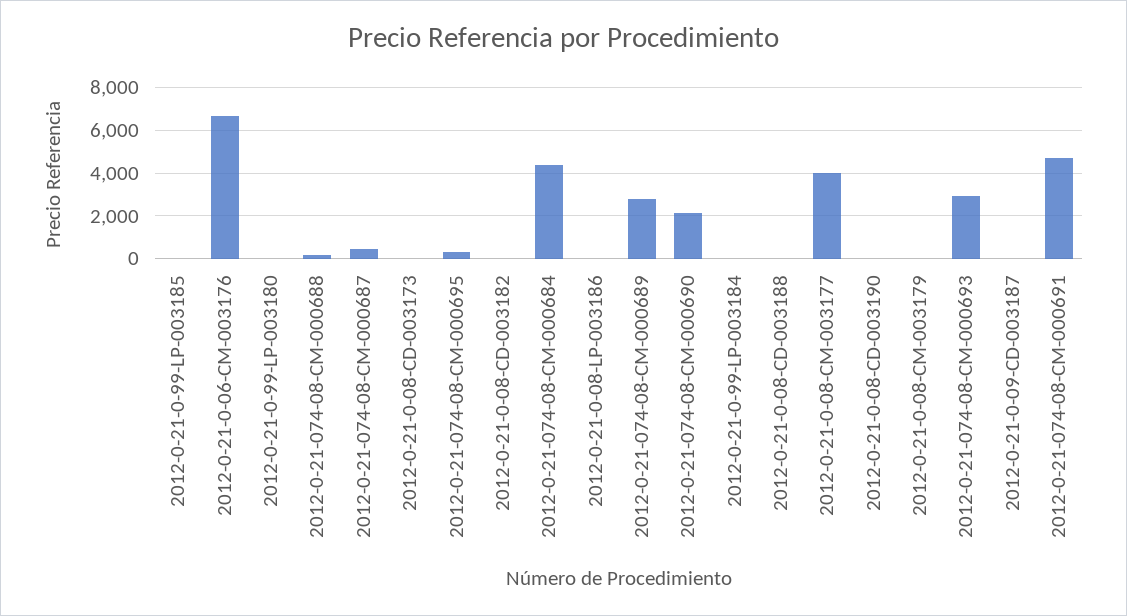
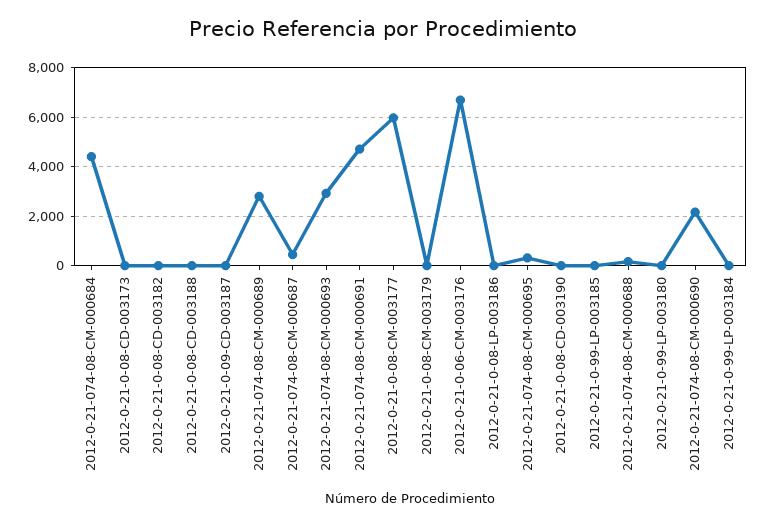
  {
    "2012-0-21-0-99-LP-003185": 0,
    "2012-0-21-0-06-CM-003176": 6750,
    "2012-0-21-0-99-LP-003180": 0,
    "2012-0-21-074-08-CM-000688": 250,
    "2012-0-21-074-08-CM-000687": 500,
    "2012-0-21-0-08-CD-003173": 0,
    "2012-0-21-074-08-CM-000695": 250,
    "2012-0-21-0-08-CD-003182": 0,
    "2012-0-21-074-08-CM-000684": 4500,
    "2012-0-21-0-08-LP-003186": 0,
    "2012-0-21-074-08-CM-000689": 2750,
    "2012-0-21-074-08-CM-000690": 2250,
    "2012-0-21-0-99-LP-003184": 0,
    "2012-0-21-0-08-CD-003188": 0,
-   "2012-0-21-0-08-CM-003177": 4000,
+   "2012-0-21-0-08-CM-003177": 6000,
    "2012-0-21-0-08-CD-003190": 0,
    "2012-0-21-0-08-CM-003179": 0,
    "2012-0-21-074-08-CM-000693": 3000,
    "2012-0-21-0-09-CD-003187": 0,
    "2012-0-21-074-08-CM-000691": 4750
  }

